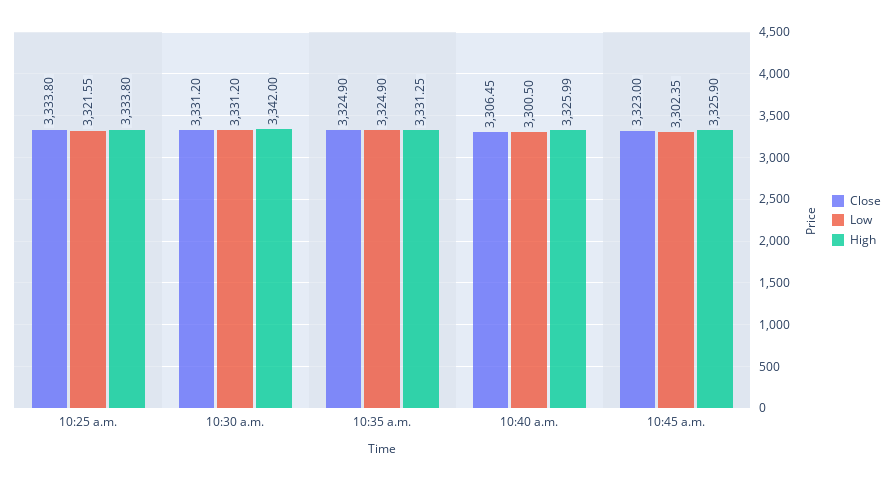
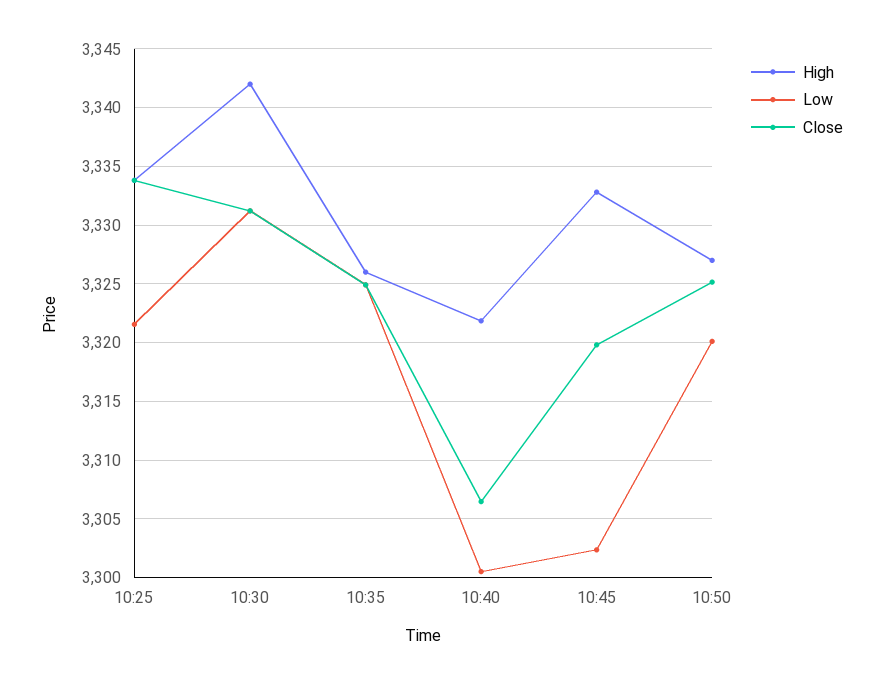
  {
    "Close": {
      "10:25 a.m.": 3333.8,
      "10:30 a.m.": 3331.2,
      "10:35 a.m.": 3324.9,
      "10:40 a.m.": 3306.45,
-     "10:45 a.m.": 3323
+     "10:45 a.m.": 3320,
+     "10:50": 3325
    },
    "Low": {
      "10:25 a.m.": 3321.55,
      "10:30 a.m.": 3331.2,
      "10:35 a.m.": 3324.9,
      "10:40 a.m.": 3300.5,
-     "10:45 a.m.": 3302.35
+     "10:45 a.m.": 3302.35,
+     "10:50": 3320
    },
    "High": {
      "10:25 a.m.": 3333.8,
      "10:30 a.m.": 3342,
-     "10:35 a.m.": 3331.25,
+     "10:35 a.m.": 3326,
-     "10:40 a.m.": 3325.99,
+     "10:40 a.m.": 3322,
-     "10:45 a.m.": 3325.9
+     "10:45 a.m.": 3333,
+     "10:50": 3327
    }
  }

